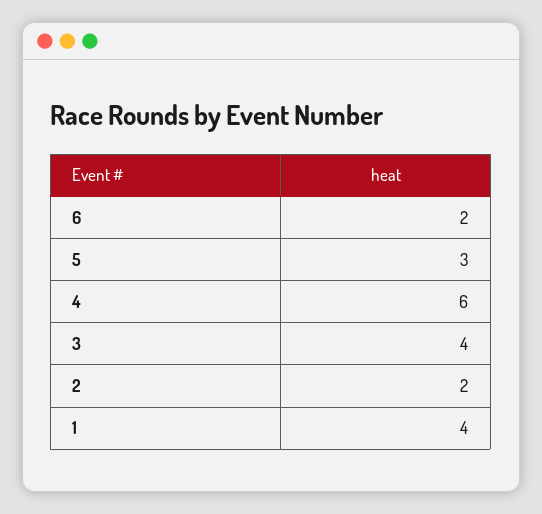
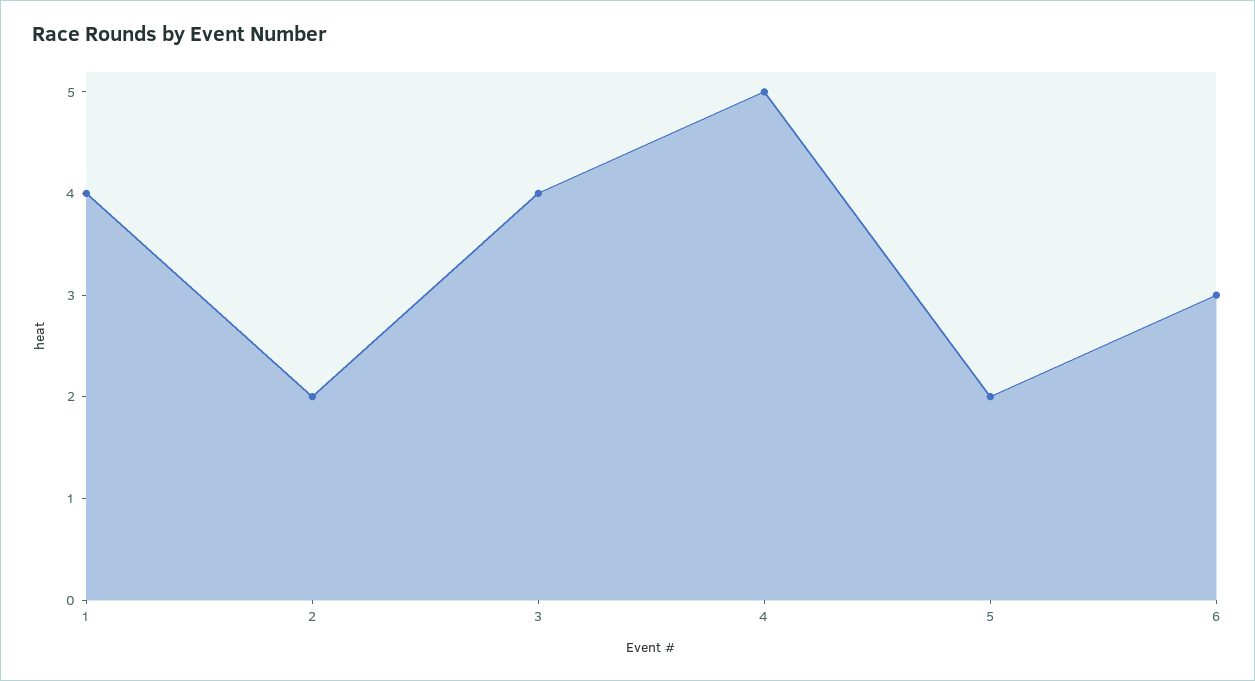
  {
-   "6": 2,
+   "6": 3,
-   "5": 3,
+   "5": 2,
-   "4": 6,
+   "4": 5,
    "3": 4,
    "2": 2,
    "1": 4
  }

